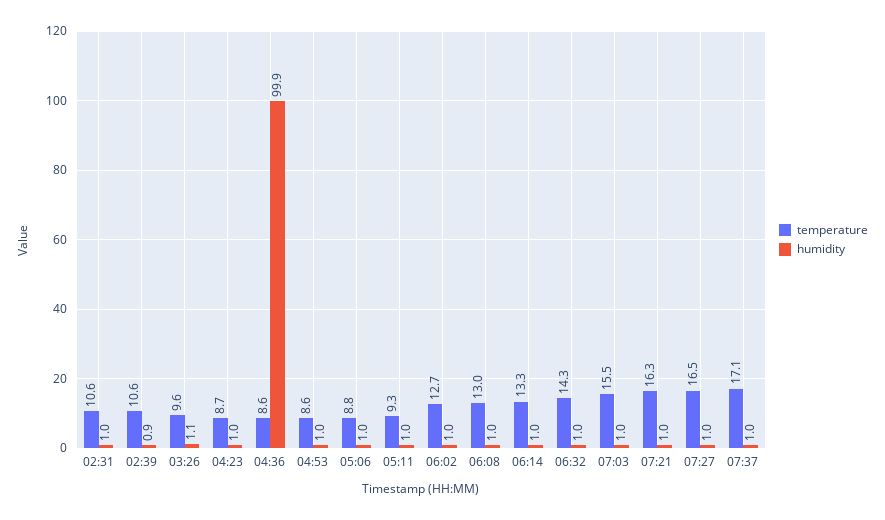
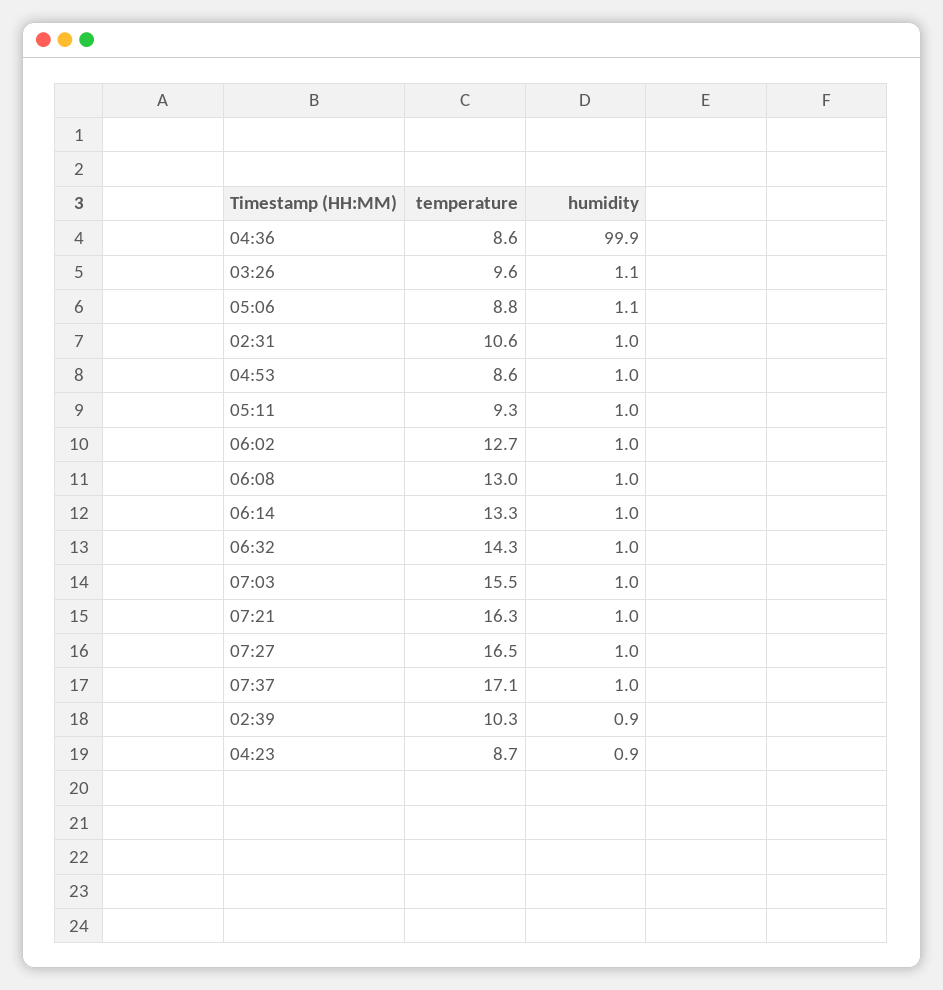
  {
    "temperature": {
      "02:31": 10.6,
-     "02:39": 10.6,
+     "02:39": 10.3,
      "03:26": 9.6,
      "04:23": 8.7,
      "04:36": 8.6,
      "04:53": 8.6,
      "05:06": 8.8,
      "05:11": 9.3,
      "06:02": 12.7,
      "06:08": 13,
      "06:14": 13.3,
      "06:32": 14.3,
      "07:03": 15.5,
      "07:21": 16.3,
      "07:27": 16.5,
      "07:37": 17.1
    },
    "humidity": {
      "02:31": 1,
      "02:39": 0.9,
      "03:26": 1.1,
-     "04:23": 1,
+     "04:23": 0.9,
      "04:36": 99.9,
      "04:53": 1,
-     "05:06": 1,
+     "05:06": 1.1,
      "05:11": 1,
      "06:02": 1,
      "06:08": 1,
      "06:14": 1,
      "06:32": 1,
      "07:03": 1,
      "07:21": 1,
      "07:27": 1,
      "07:37": 1
    }
  }

